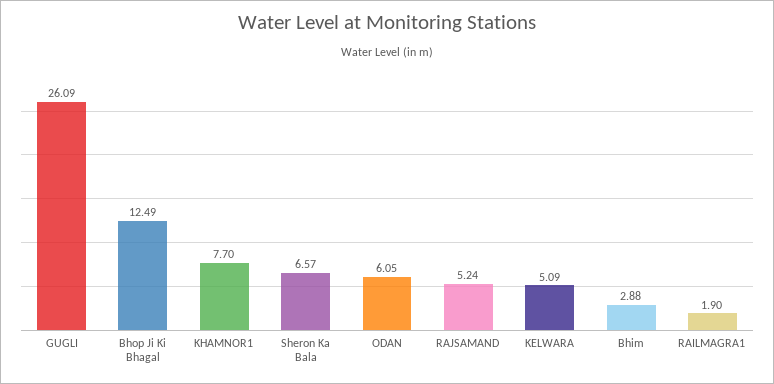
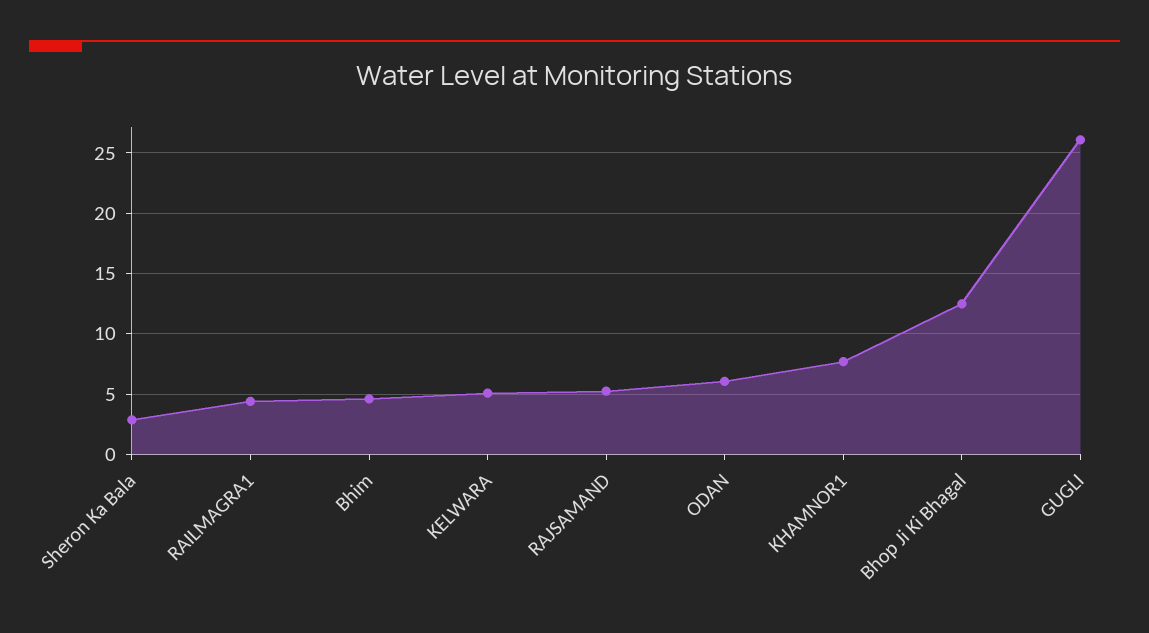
  {
    "GUGLI": 26.09,
    "Bhop Ji Ki Bhagal": 12.49,
    "KHAMNOR1": 7.7,
-   "Sheron Ka Bala": 6.57,
+   "Sheron Ka Bala": 3,
    "ODAN": 6.05,
    "RAJSAMAND": 5.24,
    "KELWARA": 5.09,
-   "Bhim": 2.88,
+   "Bhim": 4.5,
-   "RAILMAGRA1": 1.9
+   "RAILMAGRA1": 4.5
  }

